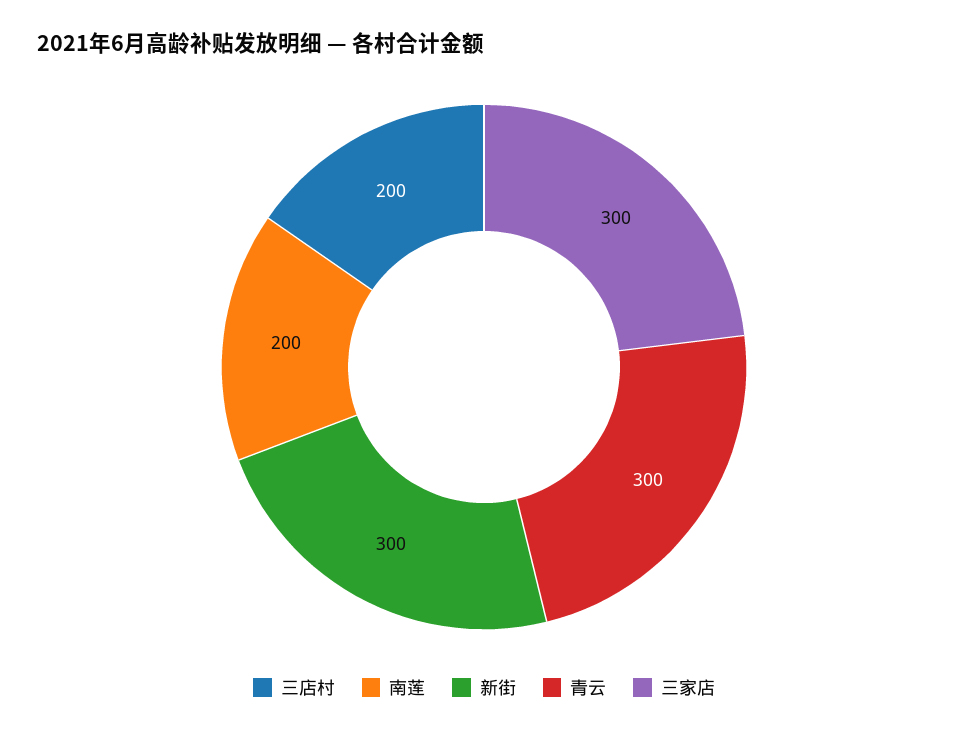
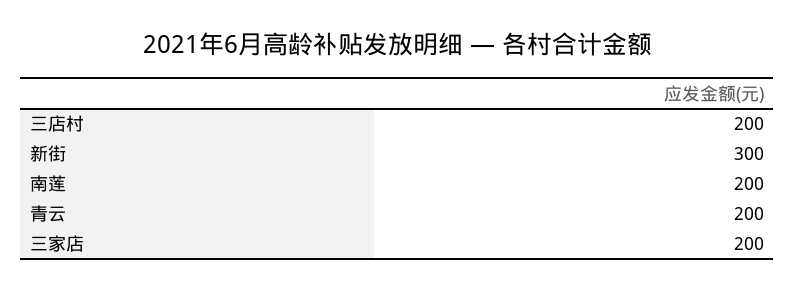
  {
    "三店村": 200,
    "南莲": 200,
    "新街": 300,
-   "青云": 300,
+   "青云": 200,
-   "三家店": 300
+   "三家店": 200
  }

